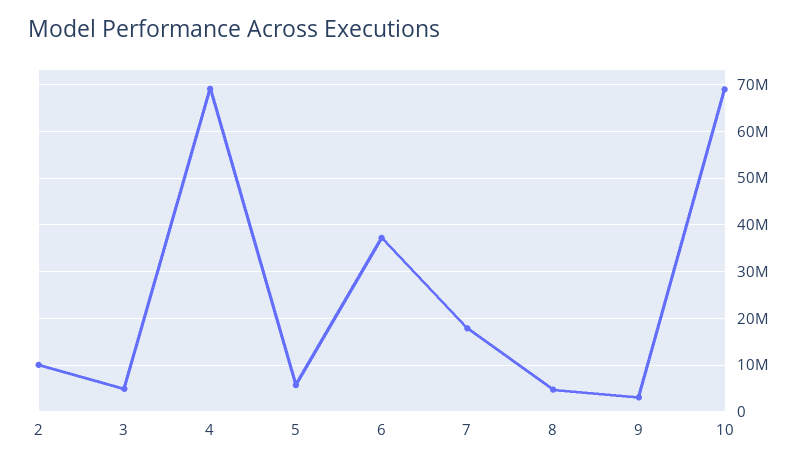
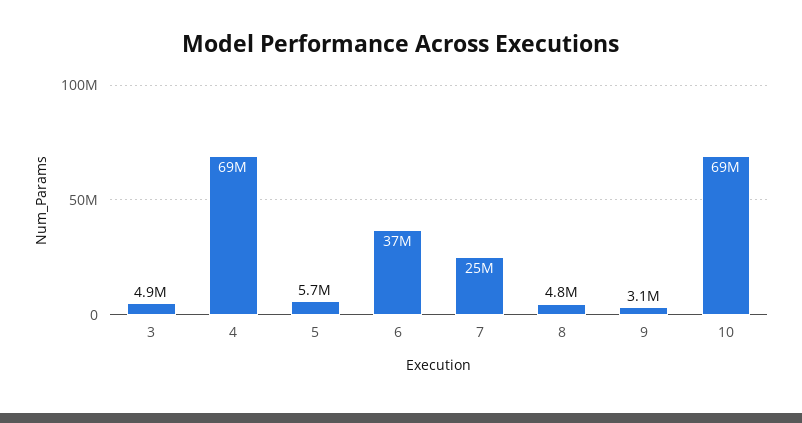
  {
-   "2": 10000000,
    "3": 4900000,
    "4": 69000000,
    "5": 5700000,
    "6": 37000000,
-   "7": 18000000,
+   "7": 25000000,
    "8": 4800000,
    "9": 3100000,
    "10": 69000000
  }

